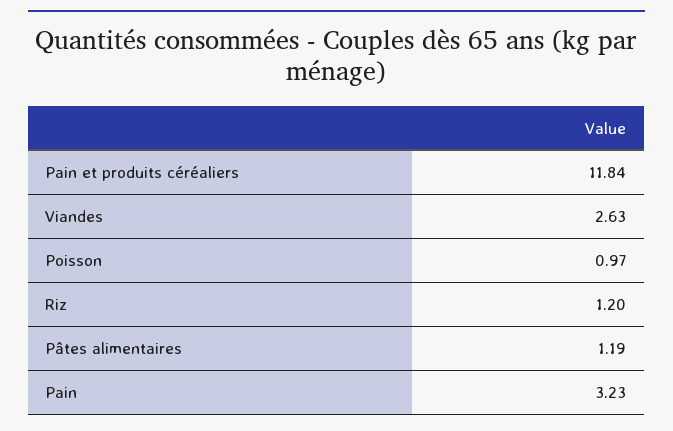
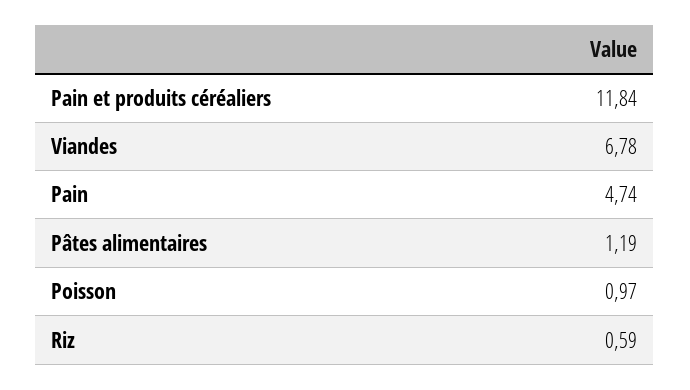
  {
    "Pain et produits céréaliers": 11.84,
-   "Viandes": 2.63,
+   "Viandes": 6.78,
    "Poisson": 0.97,
-   "Riz": 1.2,
+   "Riz": 0.59,
    "Pâtes alimentaires": 1.19,
-   "Pain": 3.23
+   "Pain": 4.74
  }

